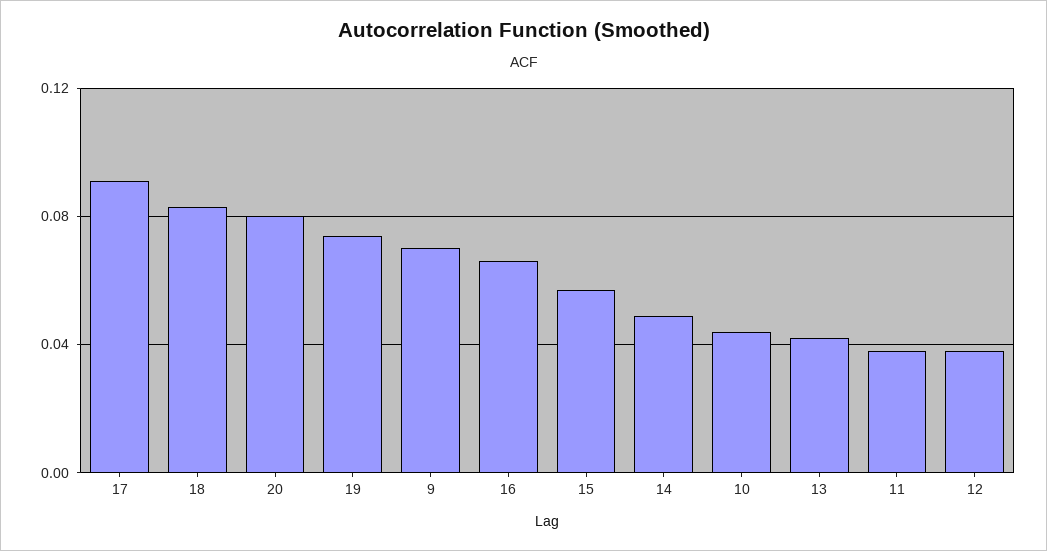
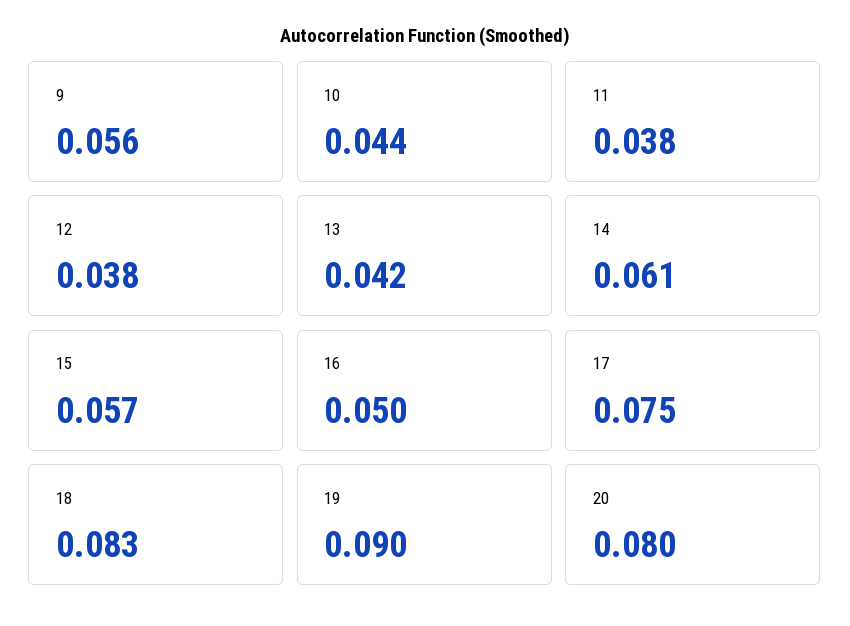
  {
-   "17": 0.09,
+   "17": 0.075,
    "18": 0.083,
    "20": 0.08,
-   "19": 0.075,
+   "19": 0.09,
-   "9": 0.07,
+   "9": 0.056,
-   "16": 0.065,
+   "16": 0.05,
    "15": 0.057,
-   "14": 0.05,
+   "14": 0.061,
    "10": 0.044,
    "13": 0.042,
    "11": 0.038,
    "12": 0.038
  }

